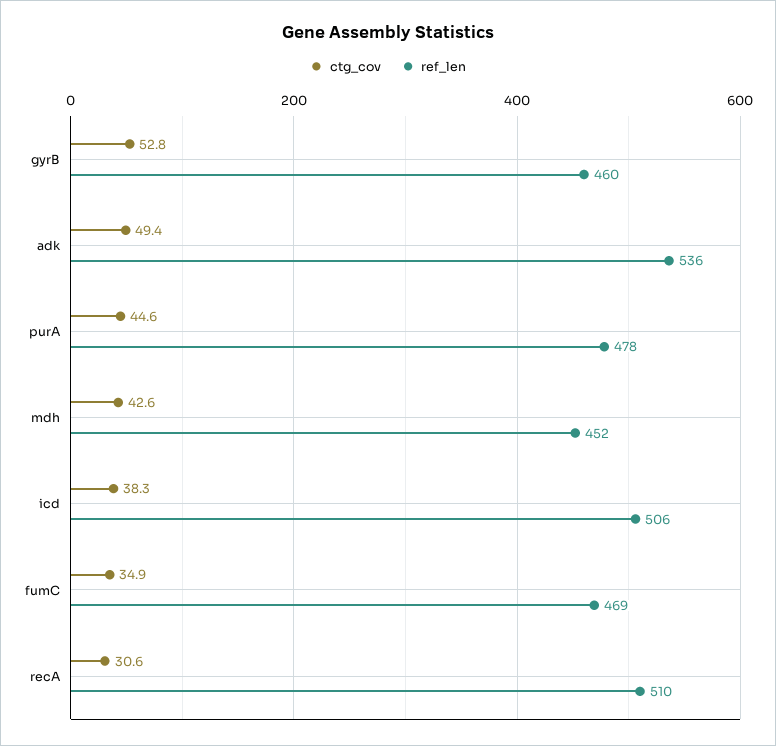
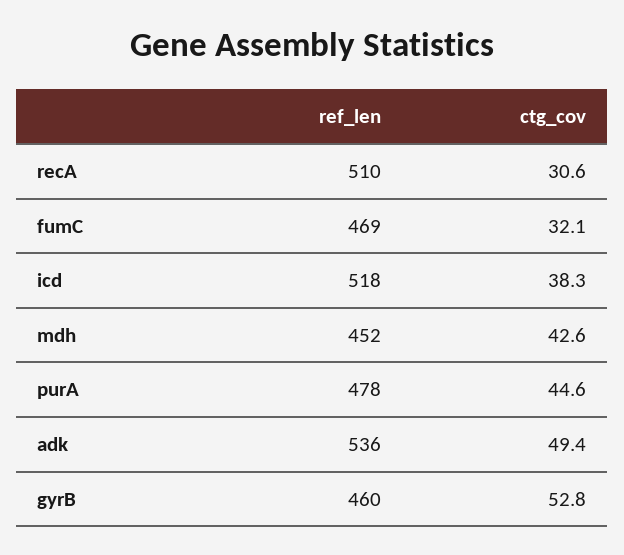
  {
    "ctg_cov": {
      "gyrB": 52.8,
      "adk": 49.4,
      "purA": 44.6,
      "mdh": 42.6,
      "icd": 38.3,
-     "fumC": 34.9,
+     "fumC": 32.1,
      "recA": 30.6
    },
    "ref_len": {
      "gyrB": 460,
      "adk": 536,
      "purA": 478,
      "mdh": 452,
-     "icd": 506,
+     "icd": 518,
      "fumC": 469,
      "recA": 510
    }
  }

